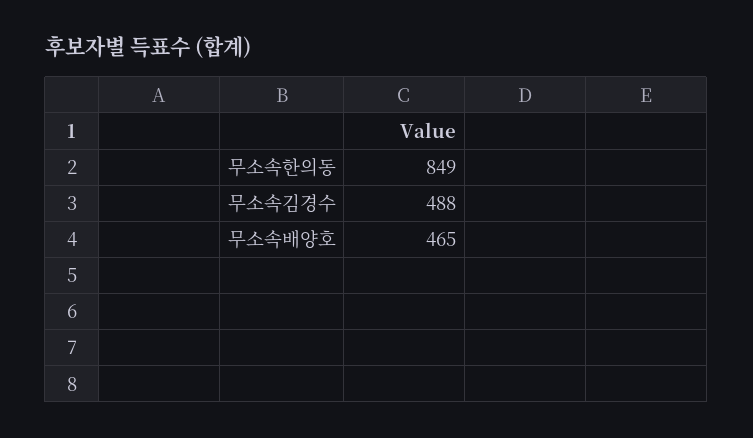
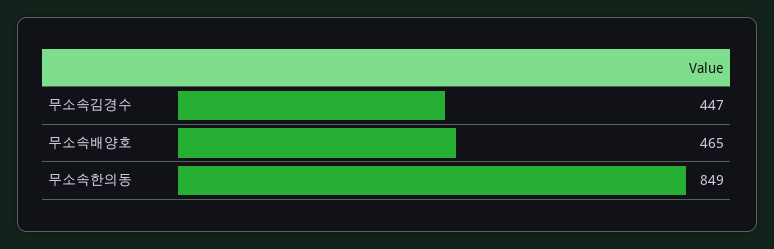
  {
    "무소속한의동": 849,
-   "무소속김경수": 488,
+   "무소속김경수": 447,
    "무소속배양호": 465
  }

